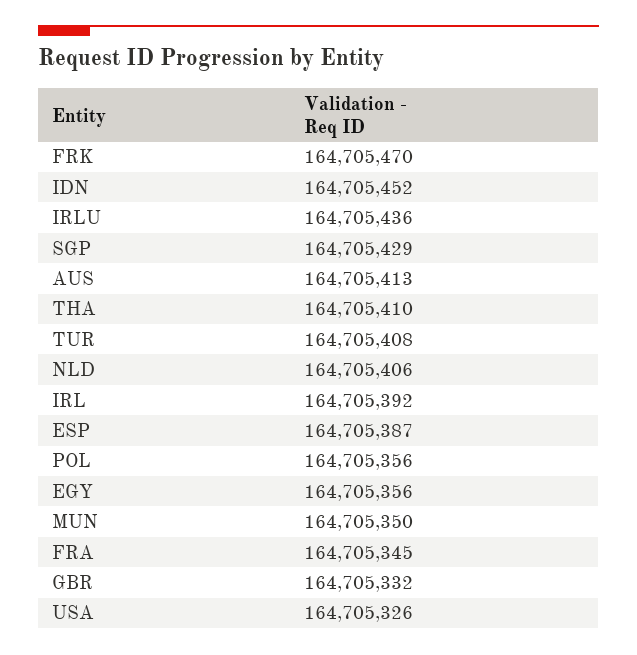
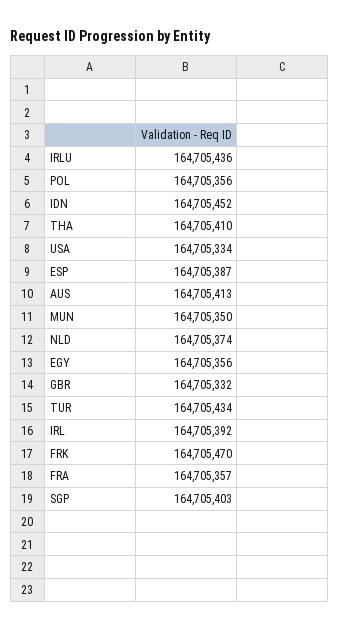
  {
    "FRK": 164705470,
    "IDN": 164705452,
    "IRLU": 164705436,
-   "SGP": 164705429,
+   "SGP": 164705403,
    "AUS": 164705413,
    "THA": 164705410,
-   "TUR": 164705408,
+   "TUR": 164705434,
-   "NLD": 164705406,
+   "NLD": 164705374,
    "IRL": 164705392,
    "ESP": 164705387,
    "POL": 164705356,
    "EGY": 164705356,
    "MUN": 164705350,
-   "FRA": 164705345,
+   "FRA": 164705357,
    "GBR": 164705332,
-   "USA": 164705326
+   "USA": 164705334
  }

